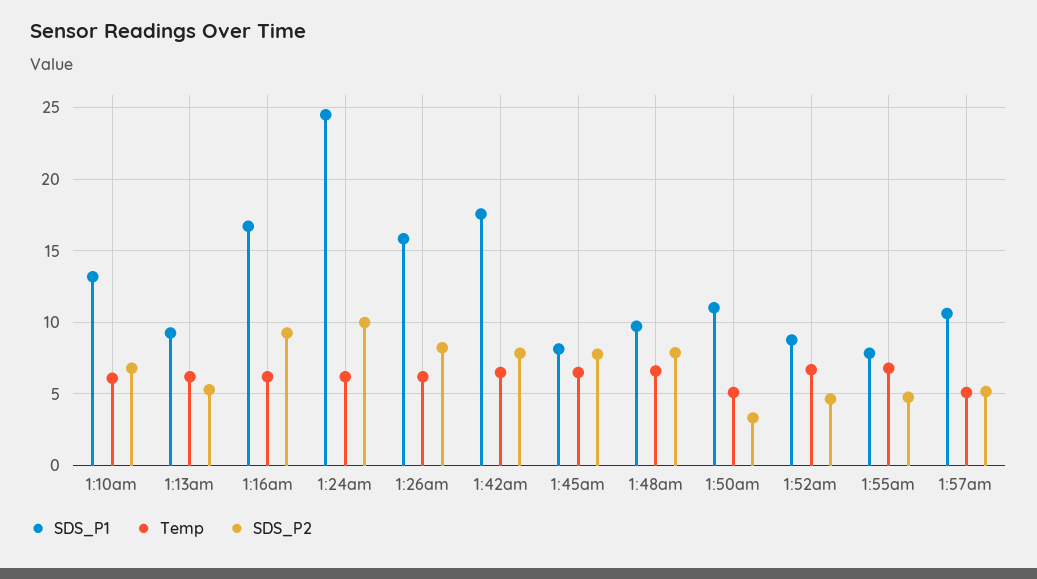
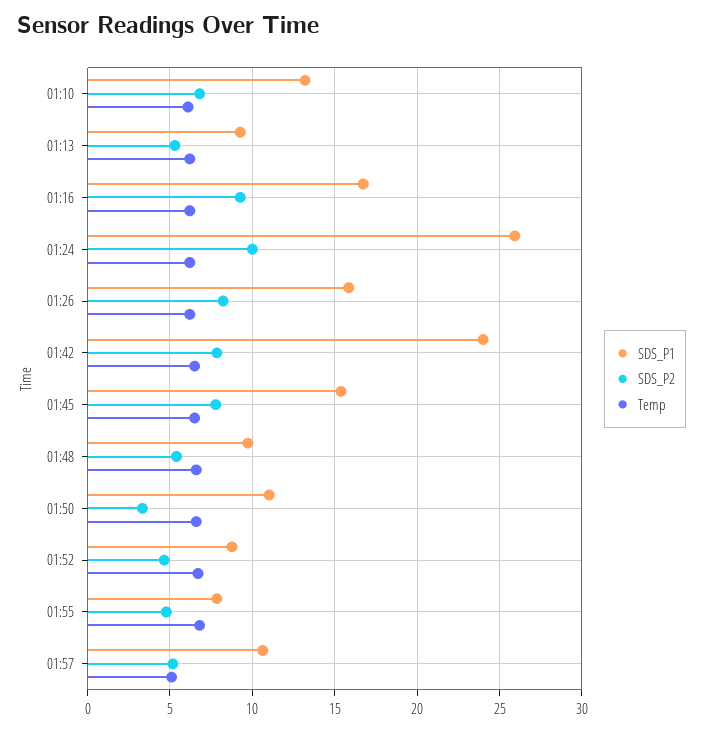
  {
    "SDS_P1": {
      "1:10am": 13,
      "1:13am": 9.5,
      "1:16am": 16.5,
-     "1:24am": 24.5,
+     "1:24am": 26,
      "1:26am": 16,
-     "1:42am": 17.5,
+     "1:42am": 24,
-     "1:45am": 8,
+     "1:45am": 15.5,
      "1:48am": 9.5,
      "1:50am": 11,
      "1:52am": 9,
      "1:55am": 8,
      "1:57am": 10.5
    },
    "Temp": {
      "1:10am": 6,
      "1:13am": 6,
      "1:16am": 6,
      "1:24am": 6,
      "1:26am": 6,
      "1:42am": 6.5,
      "1:45am": 6.5,
      "1:48am": 6.5,
-     "1:50am": 5,
+     "1:50am": 6.5,
      "1:52am": 6.5,
      "1:55am": 7,
      "1:57am": 5
    },
    "SDS_P2": {
      "1:10am": 7,
      "1:13am": 5.5,
      "1:16am": 9.5,
      "1:24am": 10,
      "1:26am": 8,
      "1:42am": 8,
      "1:45am": 8,
-     "1:48am": 8,
+     "1:48am": 5.5,
      "1:50am": 3.5,
      "1:52am": 4.5,
      "1:55am": 5,
      "1:57am": 5
    }
  }

